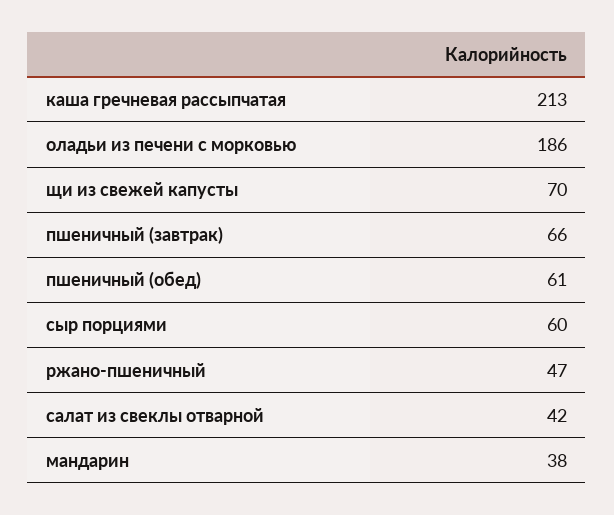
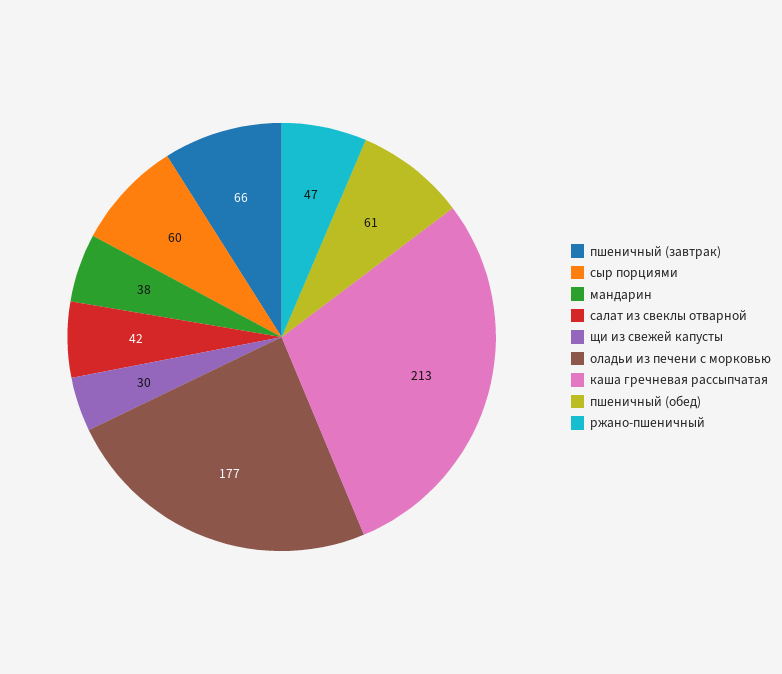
  {
    "каша гречневая рассыпчатая": 213,
-   "оладьи из печени с морковью": 186,
+   "оладьи из печени с морковью": 177,
-   "щи из свежей капусты": 70,
+   "щи из свежей капусты": 30,
    "пшеничный (завтрак)": 66,
    "пшеничный (обед)": 61,
    "сыр порциями": 60,
    "ржано-пшеничный": 47,
    "салат из свеклы отварной": 42,
    "мандарин": 38
  }

